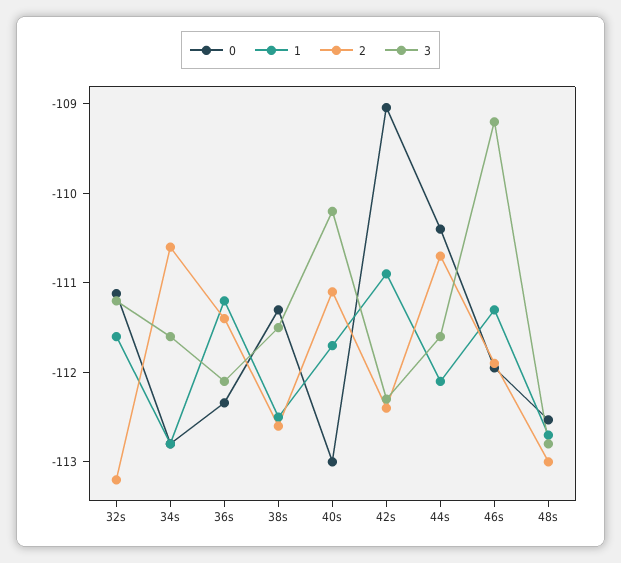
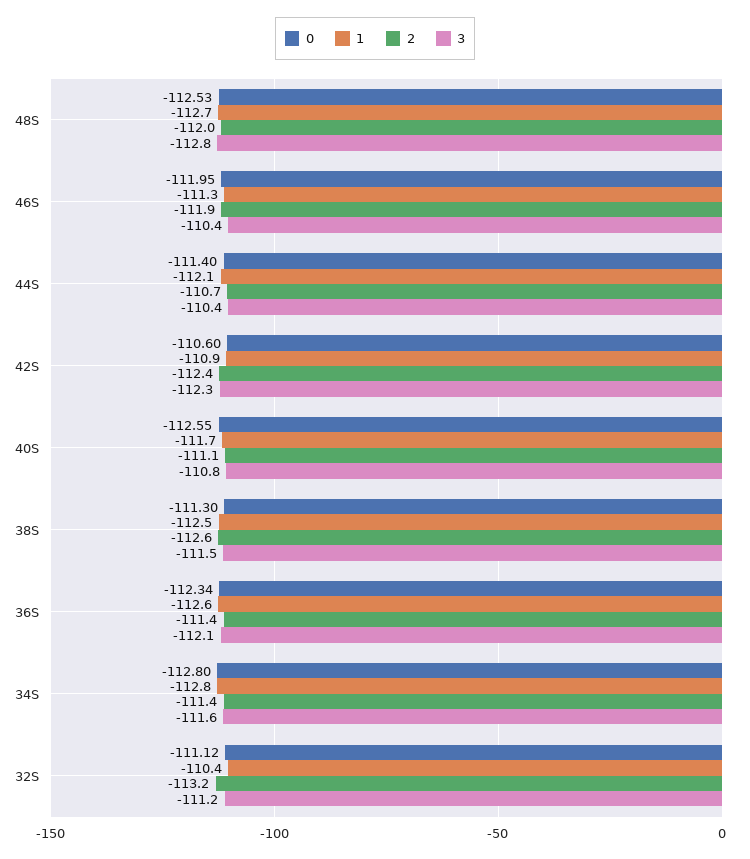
  {
    "0": {
      "32s": -111.12,
      "34s": -112.8,
      "36s": -112.34,
      "38s": -111.3,
-     "40s": -113,
+     "40s": -112.55,
-     "42s": -109,
+     "42s": -110.6,
-     "44s": -110.4,
+     "44s": -111.4,
      "46s": -111.95,
      "48s": -112.53
    },
    "1": {
-     "32s": -111.6,
+     "32s": -110.4,
      "34s": -112.8,
-     "36s": -111.2,
+     "36s": -112.6,
      "38s": -112.5,
      "40s": -111.7,
      "42s": -110.9,
      "44s": -112.1,
      "46s": -111.3,
      "48s": -112.7
    },
    "2": {
      "32s": -113.2,
-     "34s": -110.6,
+     "34s": -111.4,
      "36s": -111.4,
      "38s": -112.6,
      "40s": -111.1,
      "42s": -112.4,
      "44s": -110.7,
      "46s": -111.9,
-     "48s": -113
+     "48s": -112
    },
    "3": {
      "32s": -111.2,
      "34s": -111.6,
      "36s": -112.1,
      "38s": -111.5,
-     "40s": -110.2,
+     "40s": -110.8,
      "42s": -112.3,
-     "44s": -111.6,
+     "44s": -110.4,
-     "46s": -109.2,
+     "46s": -110.4,
      "48s": -112.8
    }
  }

